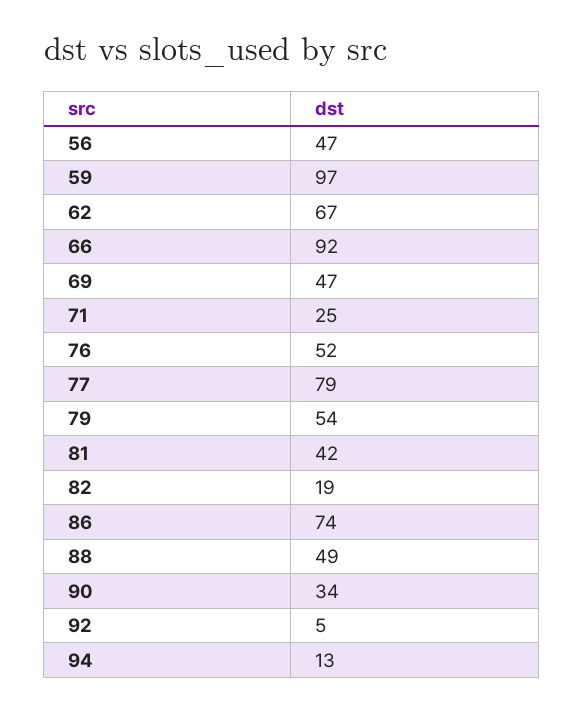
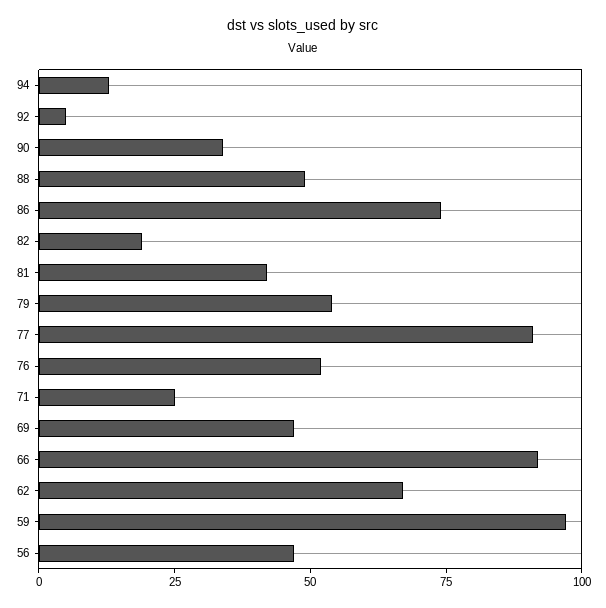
  {
    "56": 47,
    "59": 97,
    "62": 67,
    "66": 92,
    "69": 47,
    "71": 25,
    "76": 52,
-   "77": 79,
+   "77": 90,
    "79": 54,
    "81": 42,
    "82": 19,
    "86": 74,
    "88": 49,
    "90": 34,
    "92": 5,
    "94": 13
  }

